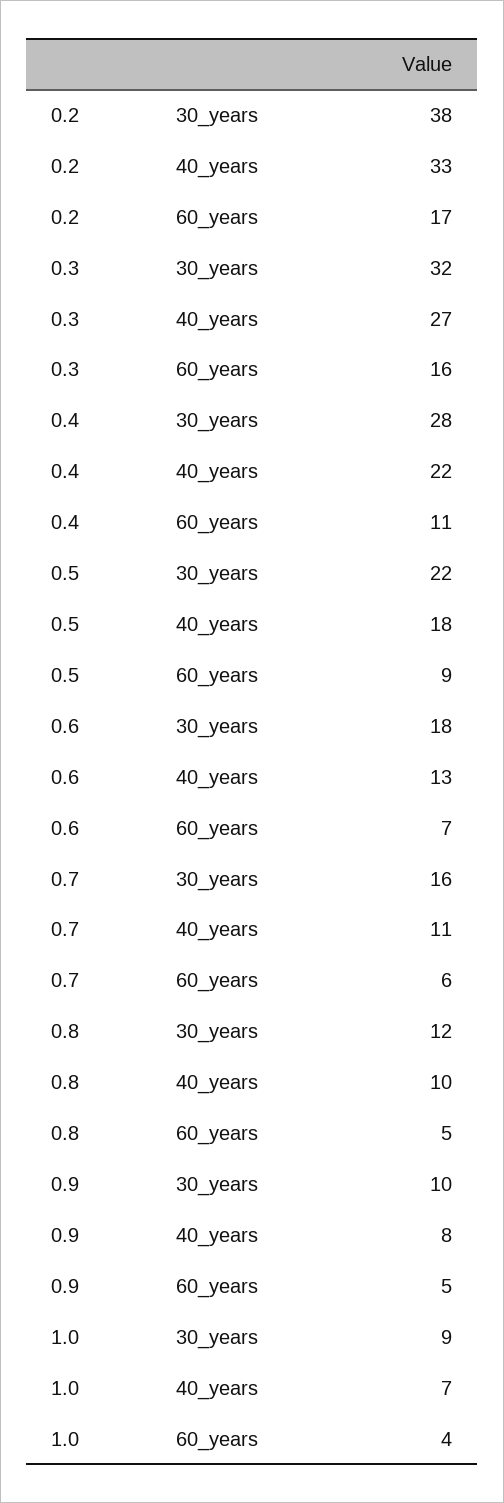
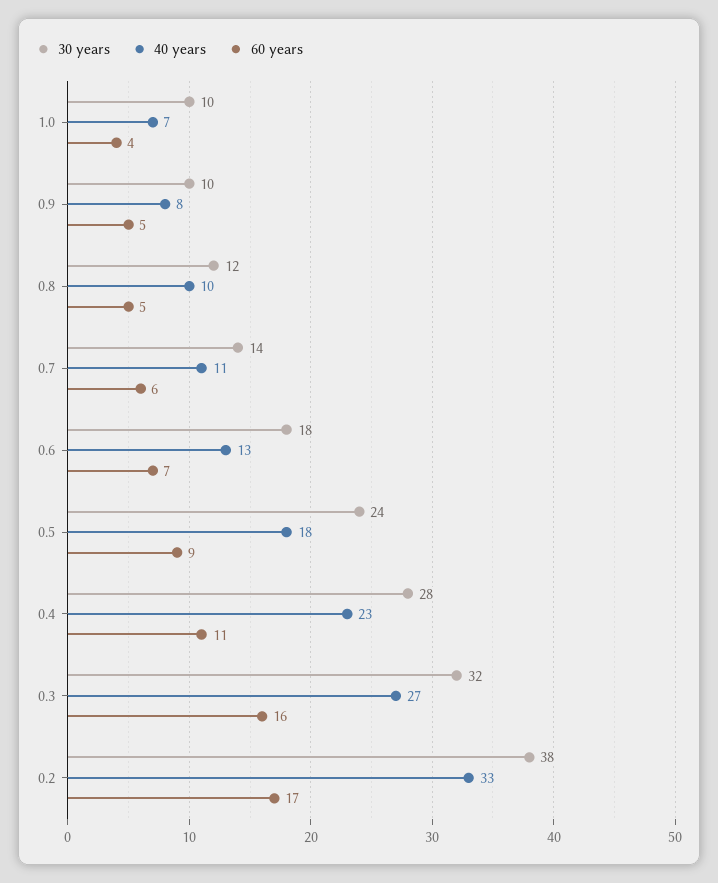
  {
    "30_years": {
      "0.2": 38,
      "0.3": 32,
      "0.4": 28,
-     "0.5": 22,
+     "0.5": 24,
      "0.6": 18,
-     "0.7": 16,
+     "0.7": 14,
      "0.8": 12,
      "0.9": 10,
-     "1.0": 9
+     "1.0": 10
    },
    "40_years": {
      "0.2": 33,
      "0.3": 27,
-     "0.4": 22,
+     "0.4": 23,
      "0.5": 18,
      "0.6": 13,
      "0.7": 11,
      "0.8": 10,
      "0.9": 8,
      "1.0": 7
    },
    "60_years": {
      "0.2": 17,
      "0.3": 16,
      "0.4": 11,
      "0.5": 9,
      "0.6": 7,
      "0.7": 6,
      "0.8": 5,
      "0.9": 5,
      "1.0": 4
    }
  }

